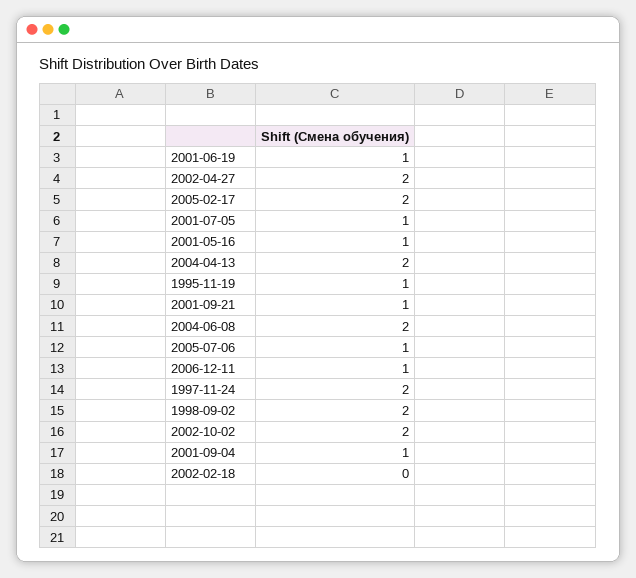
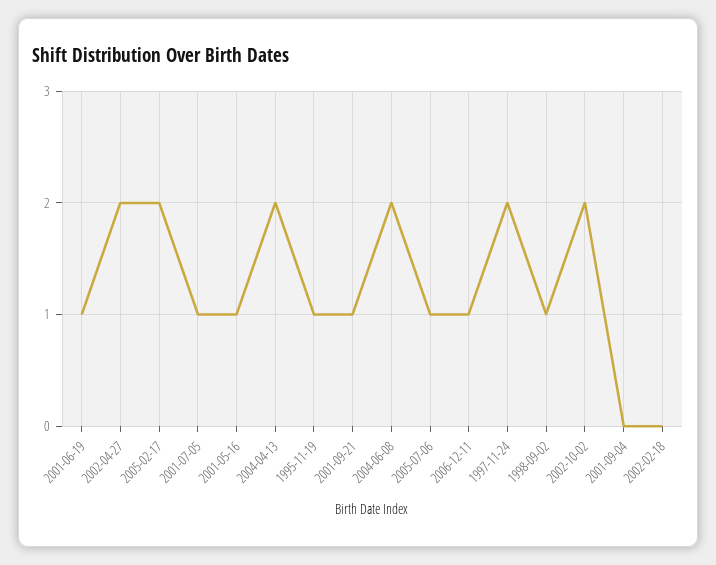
  {
    "2001-06-19": 1,
    "2002-04-27": 2,
    "2005-02-17": 2,
    "2001-07-05": 1,
    "2001-05-16": 1,
    "2004-04-13": 2,
    "1995-11-19": 1,
    "2001-09-21": 1,
    "2004-06-08": 2,
    "2005-07-06": 1,
    "2006-12-11": 1,
    "1997-11-24": 2,
-   "1998-09-02": 2,
+   "1998-09-02": 1,
    "2002-10-02": 2,
-   "2001-09-04": 1,
+   "2001-09-04": 0,
    "2002-02-18": 0
  }

